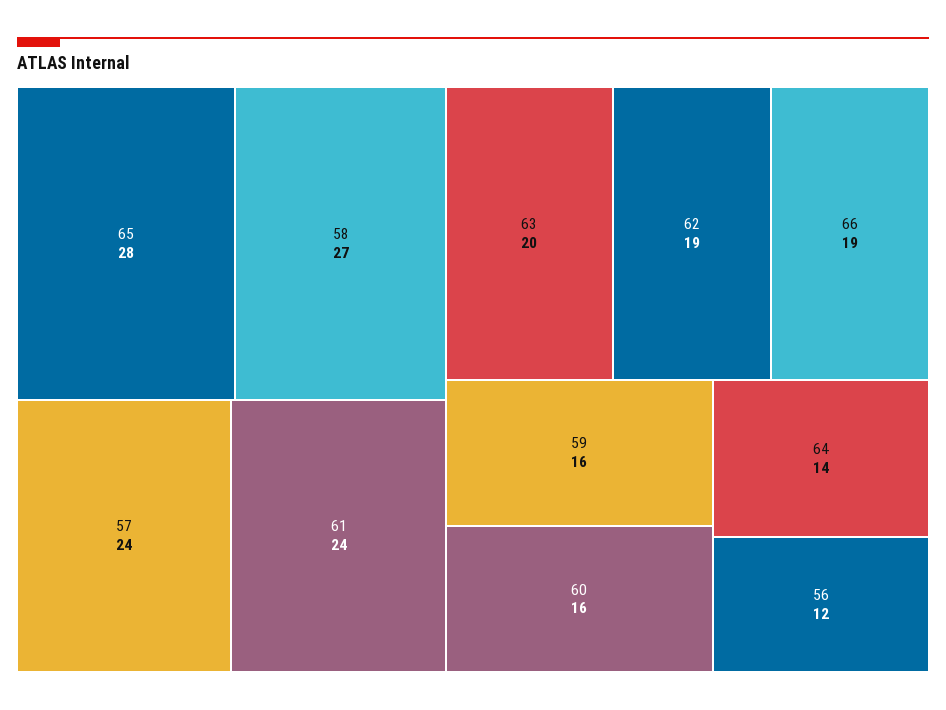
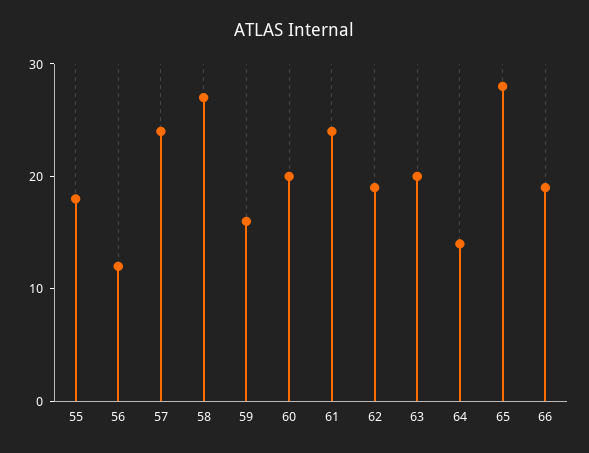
  {
    "65": 28,
    "58": 27,
    "57": 24,
    "61": 24,
    "63": 20,
    "62": 19,
    "66": 19,
    "59": 16,
-   "60": 16,
+   "60": 20,
    "64": 14,
-   "56": 12
+   "56": 12,
+   "55": 18
  }

